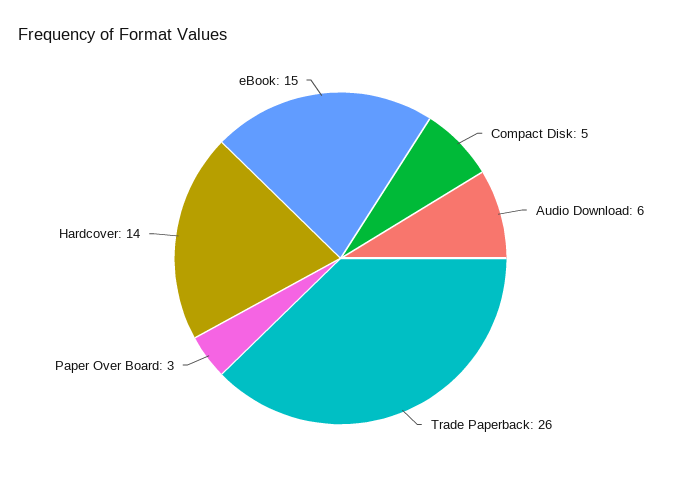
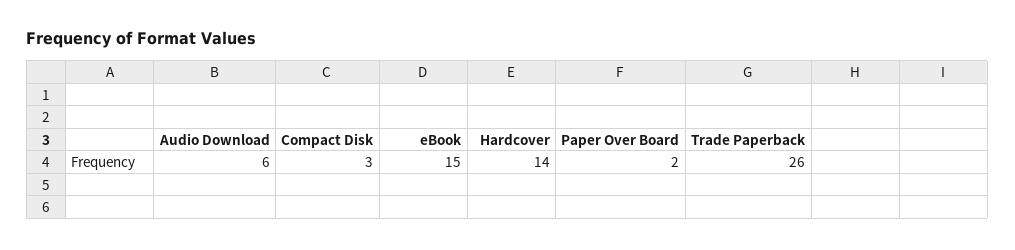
  {
-   "Compact Disk": 5,
+   "Compact Disk": 3,
    "Audio Download": 6,
    "Trade Paperback": 26,
-   "Paper Over Board": 3,
+   "Paper Over Board": 2,
    "Hardcover": 14,
    "eBook": 15
  }

